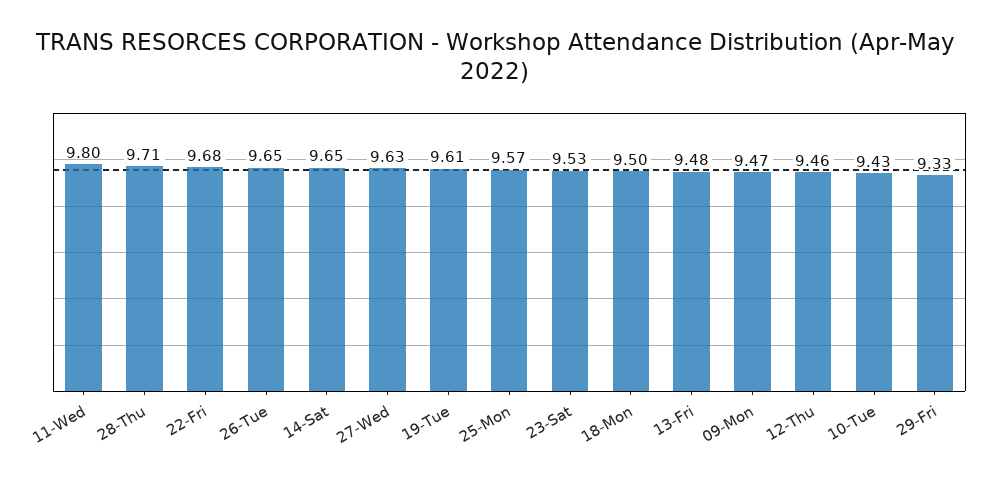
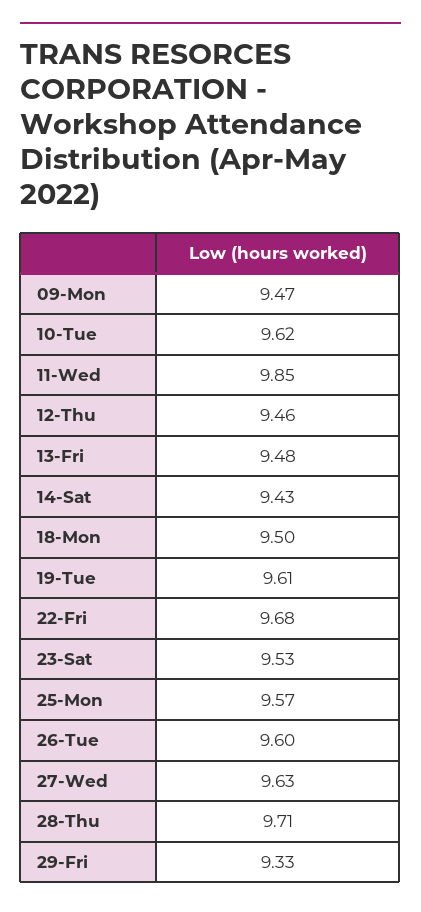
  {
-   "11-Wed": 9.8,
+   "11-Wed": 9.85,
    "28-Thu": 9.71,
    "22-Fri": 9.68,
-   "26-Tue": 9.65,
+   "26-Tue": 9.6,
-   "14-Sat": 9.65,
+   "14-Sat": 9.43,
    "27-Wed": 9.63,
    "19-Tue": 9.61,
    "25-Mon": 9.57,
    "23-Sat": 9.53,
    "18-Mon": 9.5,
    "13-Fri": 9.48,
    "09-Mon": 9.47,
    "12-Thu": 9.46,
-   "10-Tue": 9.43,
+   "10-Tue": 9.62,
    "29-Fri": 9.33
  }

